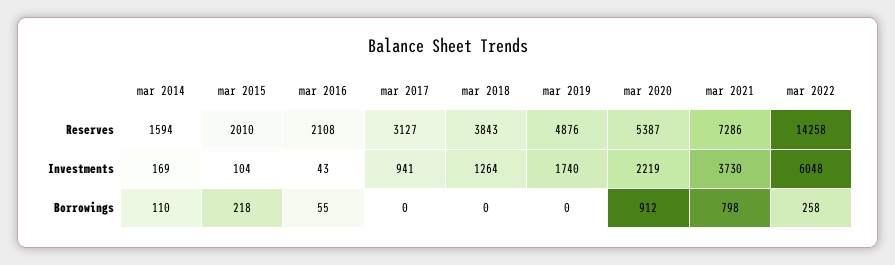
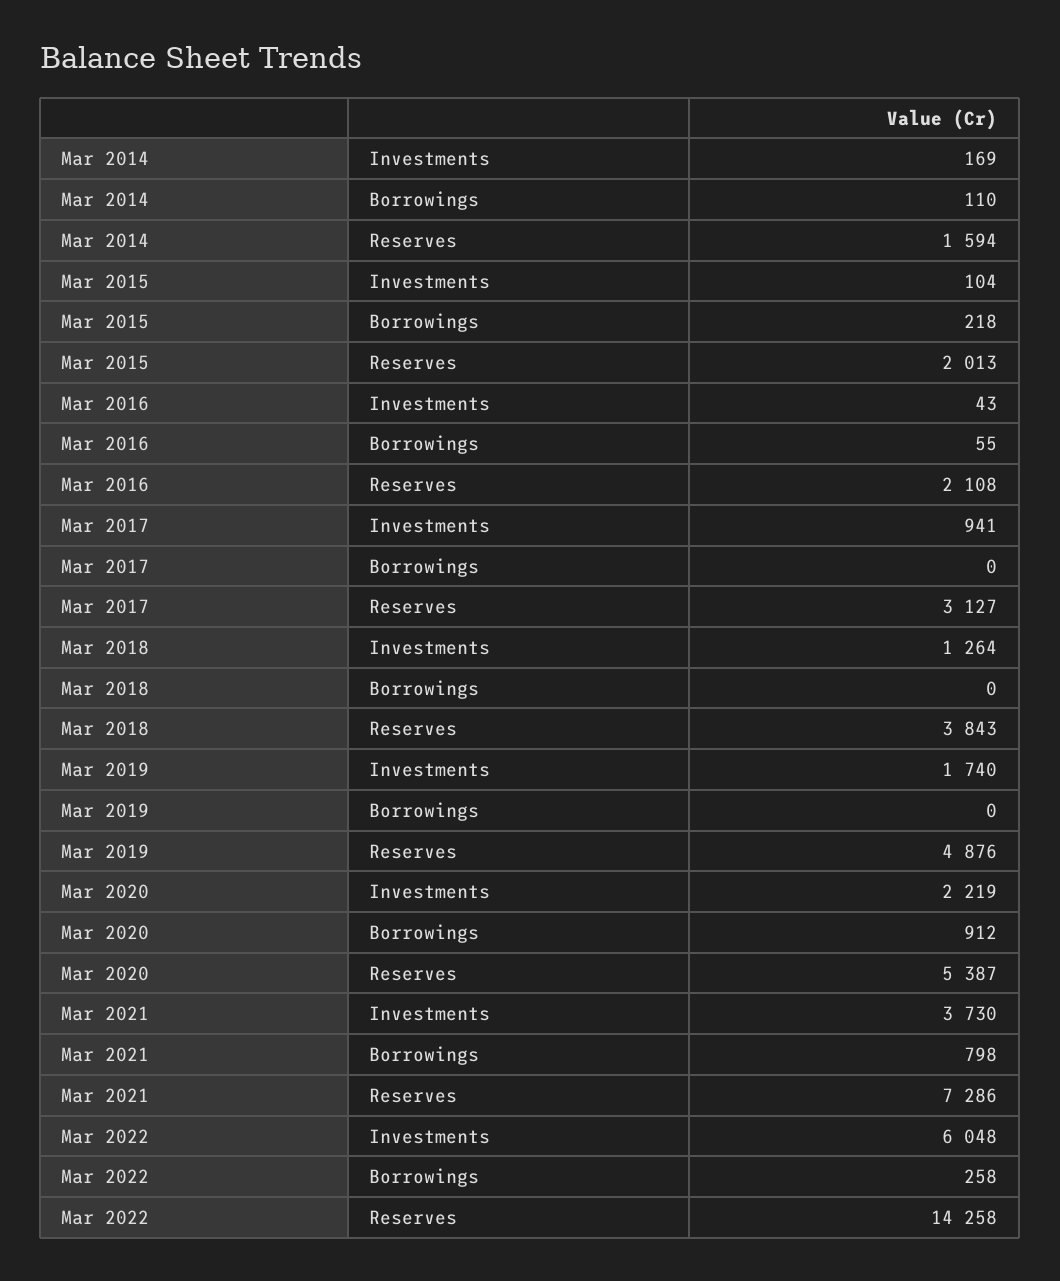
  {
    "mar 2014": {
      "Reserves": 1594,
      "Investments": 169,
      "Borrowings": 110
    },
    "mar 2015": {
-     "Reserves": 2010,
+     "Reserves": 2013,
      "Investments": 104,
      "Borrowings": 218
    },
    "mar 2016": {
      "Reserves": 2108,
      "Investments": 43,
      "Borrowings": 55
    },
    "mar 2017": {
      "Reserves": 3127,
      "Investments": 941,
      "Borrowings": 0
    },
    "mar 2018": {
      "Reserves": 3843,
      "Investments": 1264,
      "Borrowings": 0
    },
    "mar 2019": {
      "Reserves": 4876,
      "Investments": 1740,
      "Borrowings": 0
    },
    "mar 2020": {
      "Reserves": 5387,
      "Investments": 2219,
      "Borrowings": 912
    },
    "mar 2021": {
      "Reserves": 7286,
      "Investments": 3730,
      "Borrowings": 798
    },
    "mar 2022": {
      "Reserves": 14258,
      "Investments": 6048,
      "Borrowings": 258
    }
  }

